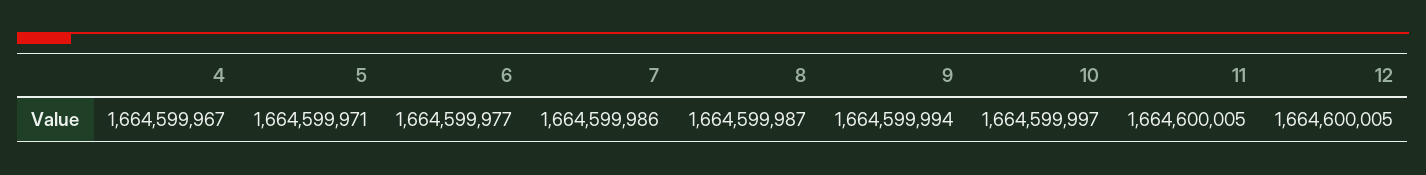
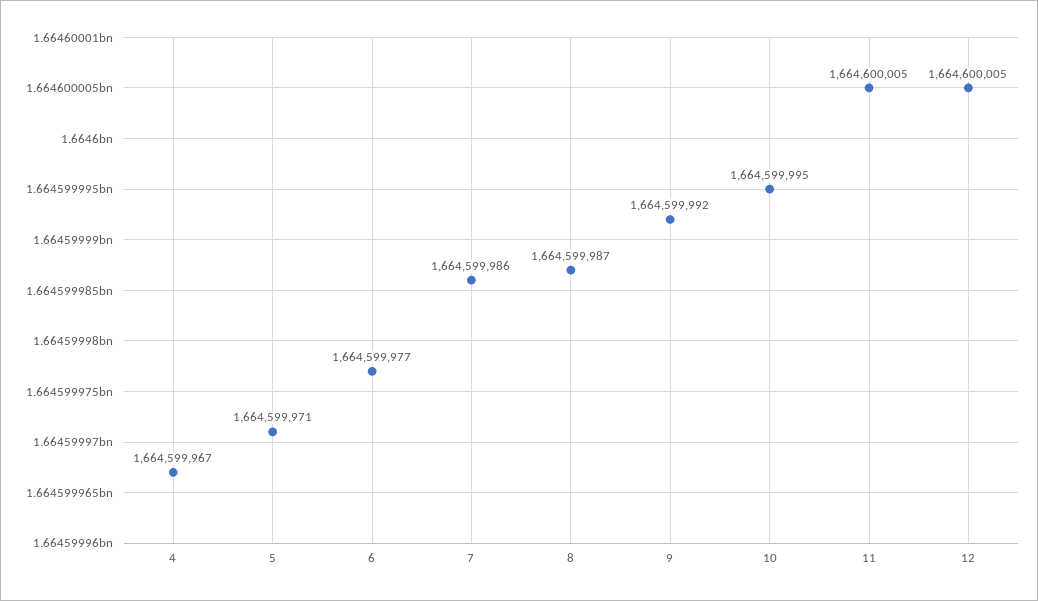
  {
    "4": 1664599967,
    "5": 1664599971,
    "6": 1664599977,
    "7": 1664599986,
    "8": 1664599987,
-   "9": 1664599994,
+   "9": 1664599992,
-   "10": 1664599997,
+   "10": 1664599995,
    "11": 1664600005,
    "12": 1664600005
  }

